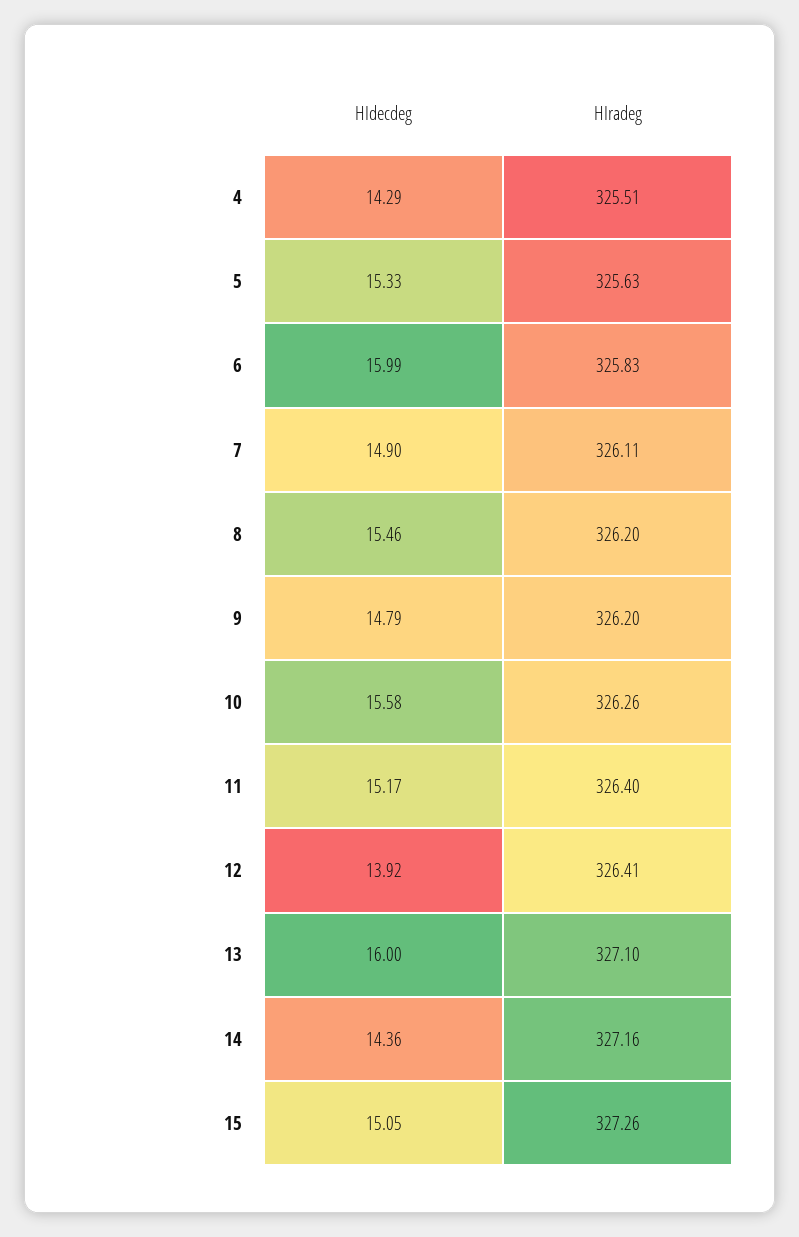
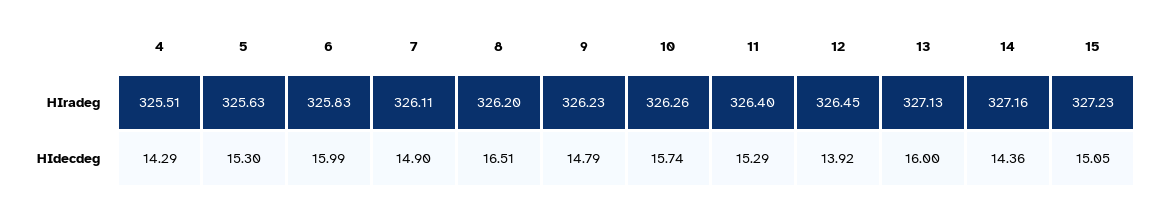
  {
    "HIdecdeg": {
      "4": 14.29,
-     "5": 15.33,
+     "5": 15.3,
      "6": 15.99,
      "7": 14.9,
-     "8": 15.46,
+     "8": 16.51,
      "9": 14.79,
-     "10": 15.58,
+     "10": 15.74,
-     "11": 15.17,
+     "11": 15.29,
      "12": 13.92,
      "13": 16,
      "14": 14.36,
      "15": 15.05
    },
    "HIradeg": {
      "4": 325.51,
      "5": 325.63,
      "6": 325.83,
      "7": 326.11,
      "8": 326.2,
-     "9": 326.2,
+     "9": 326.23,
      "10": 326.26,
      "11": 326.4,
-     "12": 326.41,
+     "12": 326.45,
-     "13": 327.1,
+     "13": 327.13,
      "14": 327.16,
-     "15": 327.26
+     "15": 327.23
    }
  }

